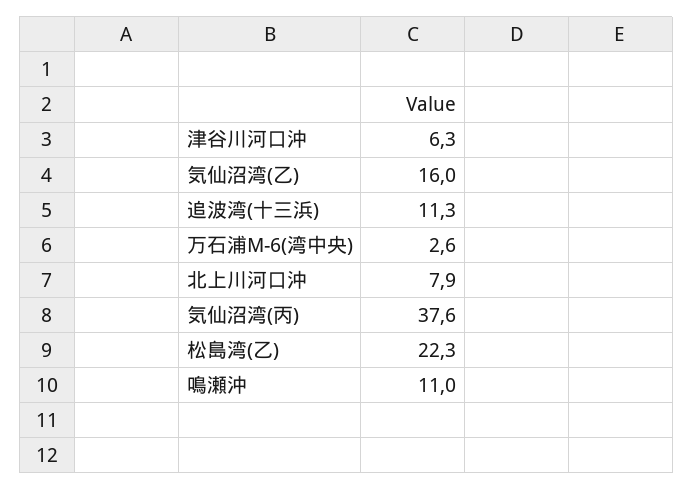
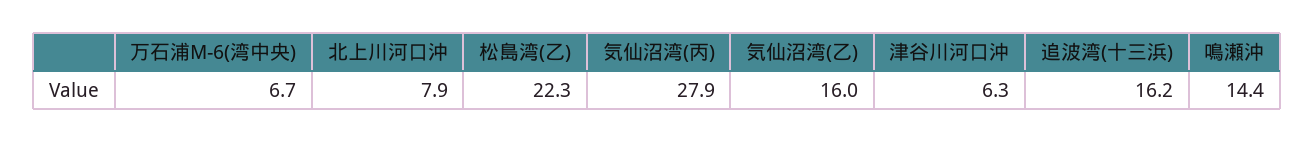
  {
    "津谷川河口沖": 6.3,
    "気仙沼湾(乙)": 16,
-   "追波湾(十三浜)": 11.3,
+   "追波湾(十三浜)": 16.2,
-   "万石浦M-6(湾中央)": 2.6,
+   "万石浦M-6(湾中央)": 6.7,
    "北上川河口沖": 7.9,
-   "気仙沼湾(丙)": 37.6,
+   "気仙沼湾(丙)": 27.9,
    "松島湾(乙)": 22.3,
-   "鳴瀬沖": 11
+   "鳴瀬沖": 14.4
  }

